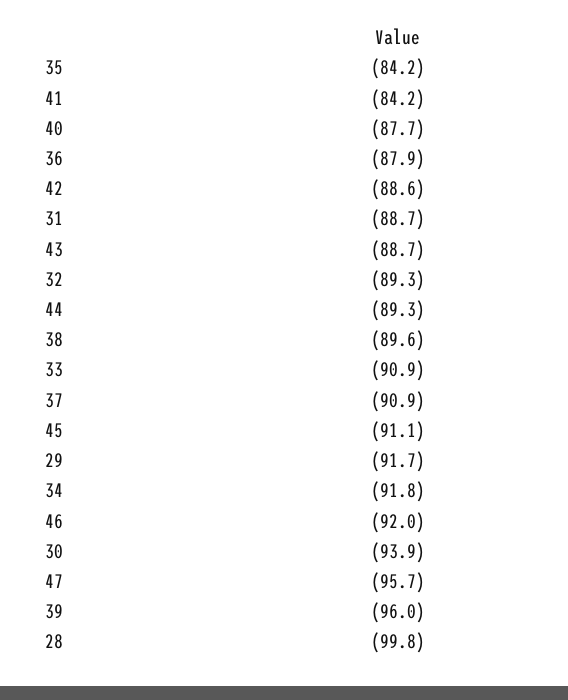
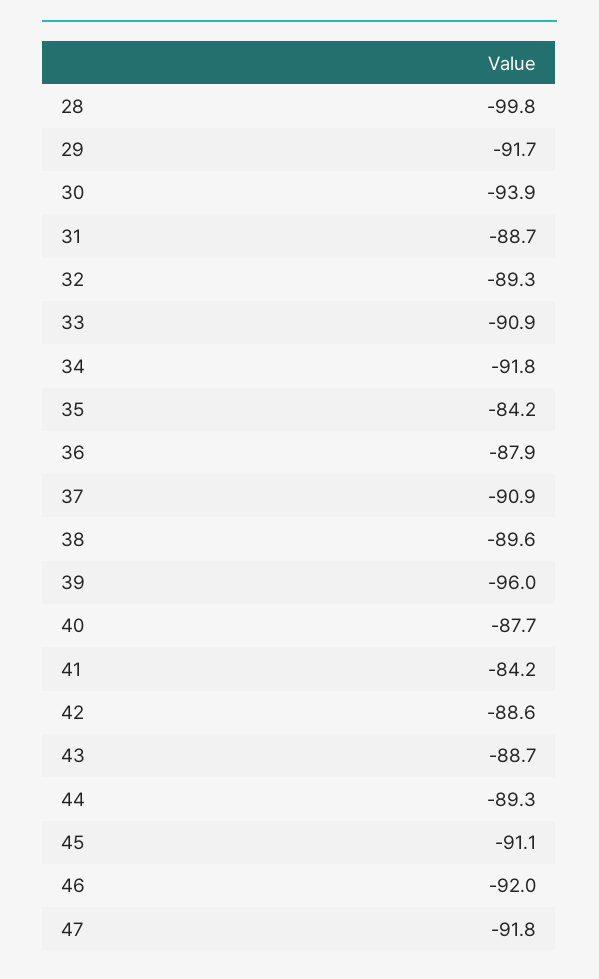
  {
    "35": -84.2,
    "41": -84.2,
    "40": -87.7,
    "36": -87.9,
    "42": -88.6,
    "31": -88.7,
    "43": -88.7,
    "32": -89.3,
    "44": -89.3,
    "38": -89.6,
    "33": -90.9,
    "37": -90.9,
    "45": -91.1,
    "29": -91.7,
    "34": -91.8,
    "46": -92,
    "30": -93.9,
-   "47": -95.7,
+   "47": -91.8,
    "39": -96,
    "28": -99.8
  }

